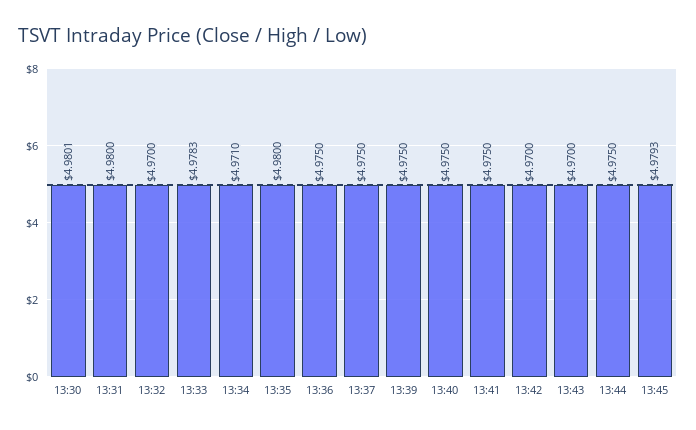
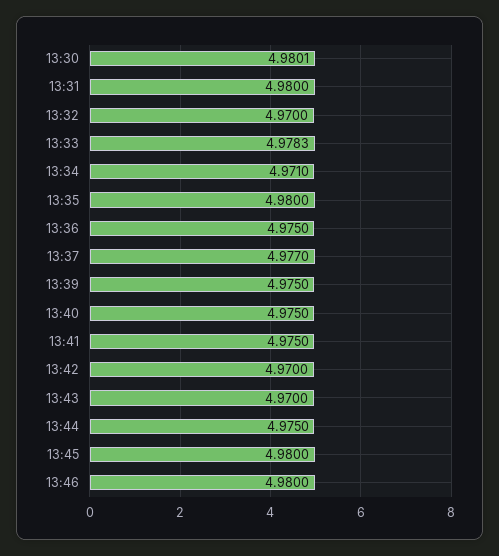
  {
    "13:30": 4.9801,
    "13:31": 4.98,
    "13:32": 4.97,
    "13:33": 4.9783,
    "13:34": 4.971,
    "13:35": 4.98,
    "13:36": 4.975,
-   "13:37": 4.975,
+   "13:37": 4.977,
    "13:39": 4.975,
    "13:40": 4.975,
    "13:41": 4.975,
    "13:42": 4.97,
    "13:43": 4.97,
    "13:44": 4.975,
-   "13:45": 4.9793
+   "13:45": 4.98,
+   "13:46": 4.98
  }

